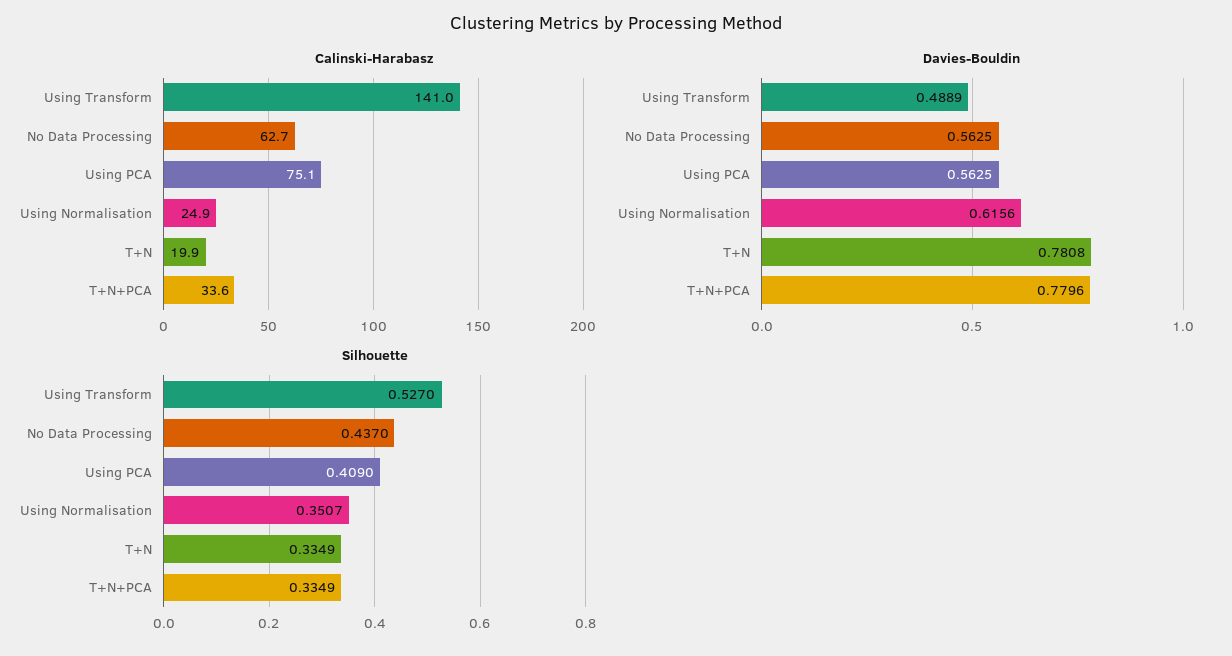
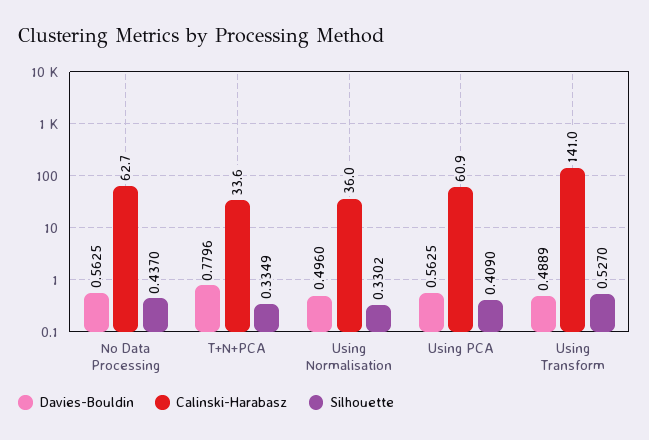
  {
    "Calinski-Harabasz": {
      "Using Transform": 141,
      "No Data Processing": 62.7,
-     "Using PCA": 75.1,
+     "Using PCA": 60.9,
-     "Using Normalisation": 24.9,
+     "Using Normalisation": 36,
-     "T+N": 19.9,
      "T+N+PCA": 33.6
    },
    "Davies-Bouldin": {
      "Using Transform": 0.4889,
      "No Data Processing": 0.5625,
      "Using PCA": 0.5625,
-     "Using Normalisation": 0.6156,
+     "Using Normalisation": 0.496,
-     "T+N": 0.7808,
      "T+N+PCA": 0.7796
    },
    "Silhouette": {
      "Using Transform": 0.527,
      "No Data Processing": 0.437,
      "Using PCA": 0.409,
-     "Using Normalisation": 0.3507,
+     "Using Normalisation": 0.3302,
-     "T+N": 0.3349,
      "T+N+PCA": 0.3349
    }
  }

